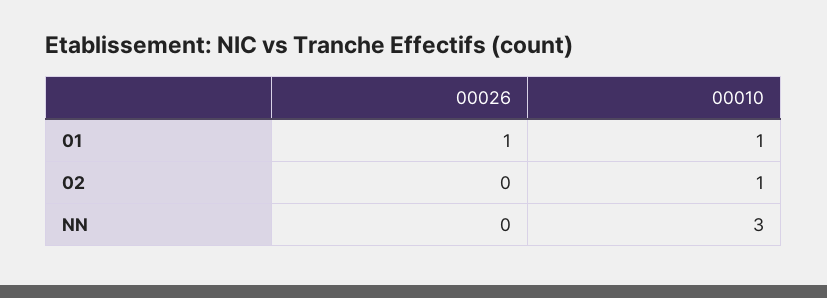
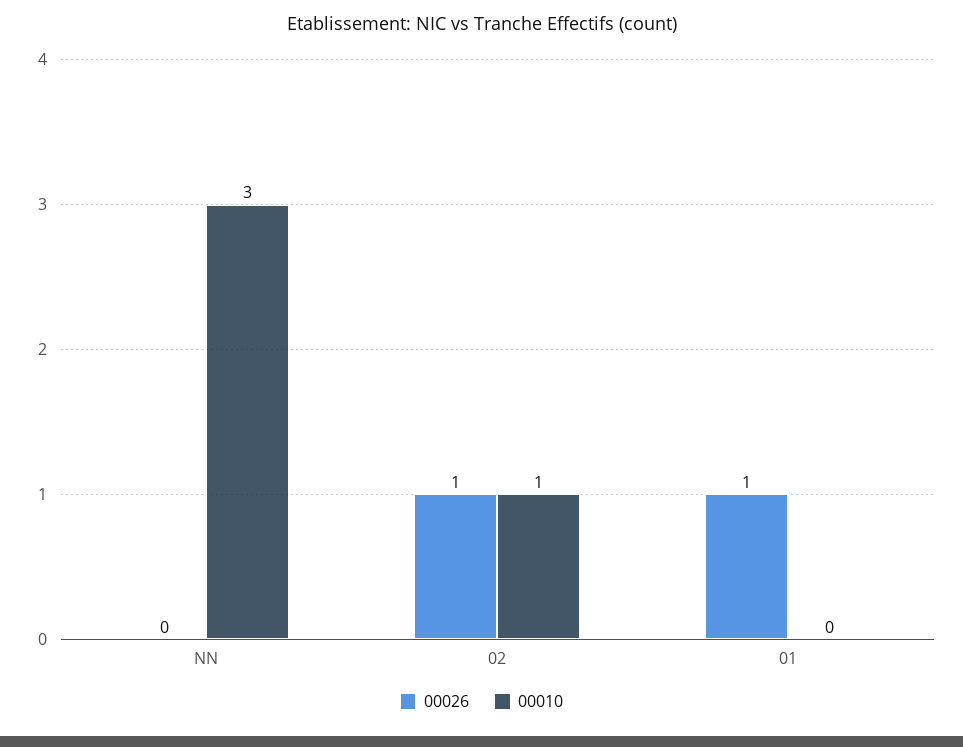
  {
    "00026": {
      "01": 1,
-     "02": 0,
+     "02": 1,
      "NN": 0
    },
    "00010": {
-     "01": 1,
+     "01": 0,
      "02": 1,
      "NN": 3
    }
  }

